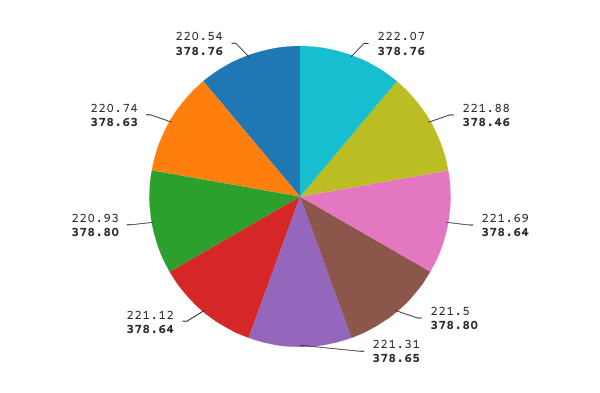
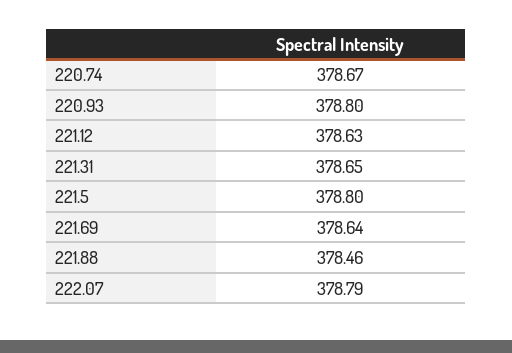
  {
-   "222.07": 378.76,
+   "222.07": 378.79,
    "221.88": 378.46,
    "221.69": 378.64,
    "221.5": 378.8,
    "221.31": 378.65,
-   "221.12": 378.64,
+   "221.12": 378.63,
    "220.93": 378.8,
-   "220.74": 378.63,
+   "220.74": 378.67
-   "220.54": 378.76
  }

